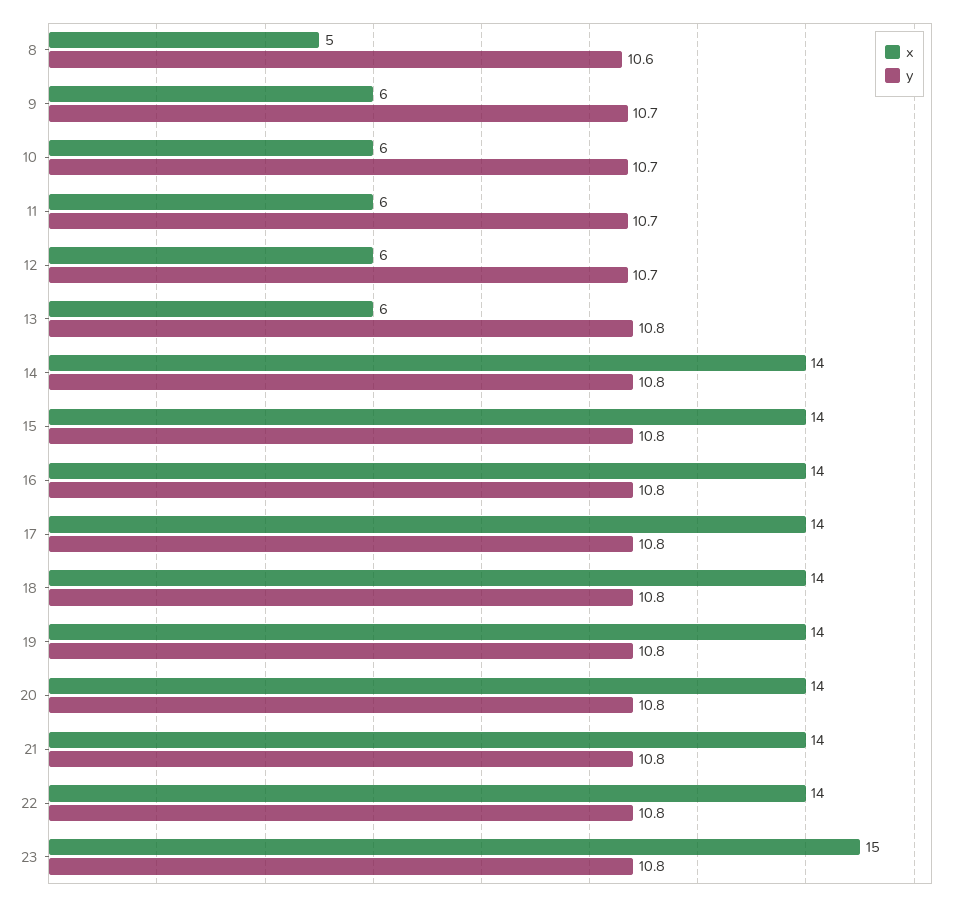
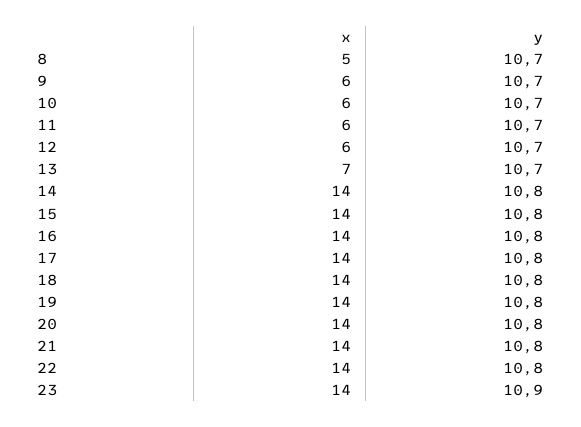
  {
    "x": {
      "8": 5,
      "9": 6,
      "10": 6,
      "11": 6,
      "12": 6,
-     "13": 6,
+     "13": 7,
      "14": 14,
      "15": 14,
      "16": 14,
      "17": 14,
      "18": 14,
      "19": 14,
      "20": 14,
      "21": 14,
      "22": 14,
-     "23": 15
+     "23": 14
    },
    "y": {
-     "8": 10.6,
+     "8": 10.7,
      "9": 10.7,
      "10": 10.7,
      "11": 10.7,
      "12": 10.7,
-     "13": 10.8,
+     "13": 10.7,
      "14": 10.8,
      "15": 10.8,
      "16": 10.8,
      "17": 10.8,
      "18": 10.8,
      "19": 10.8,
      "20": 10.8,
      "21": 10.8,
      "22": 10.8,
-     "23": 10.8
+     "23": 10.9
    }
  }

